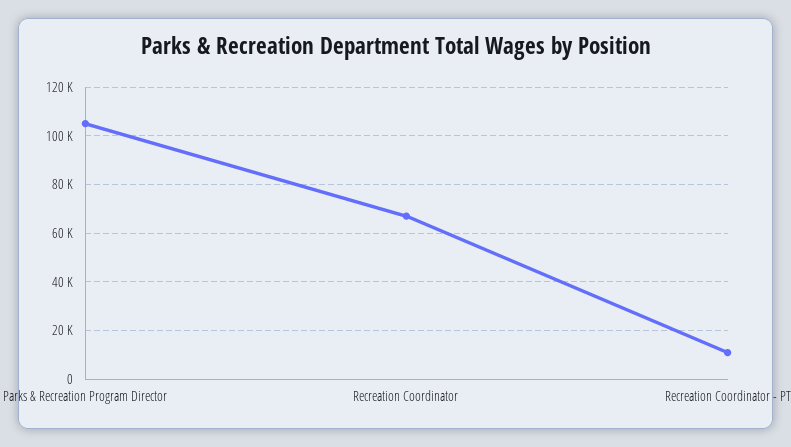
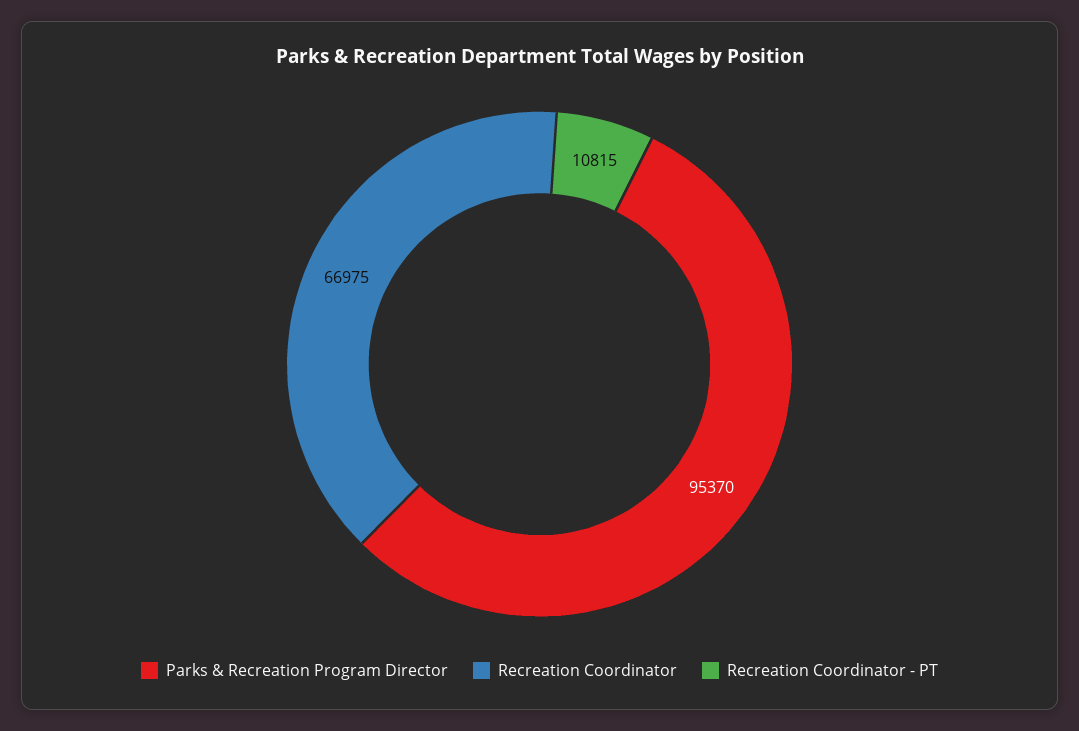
  {
-   "Parks & Recreation Program Director": 105000,
+   "Parks & Recreation Program Director": 95370,
    "Recreation Coordinator": 66975,
    "Recreation Coordinator - PT": 10815
  }

